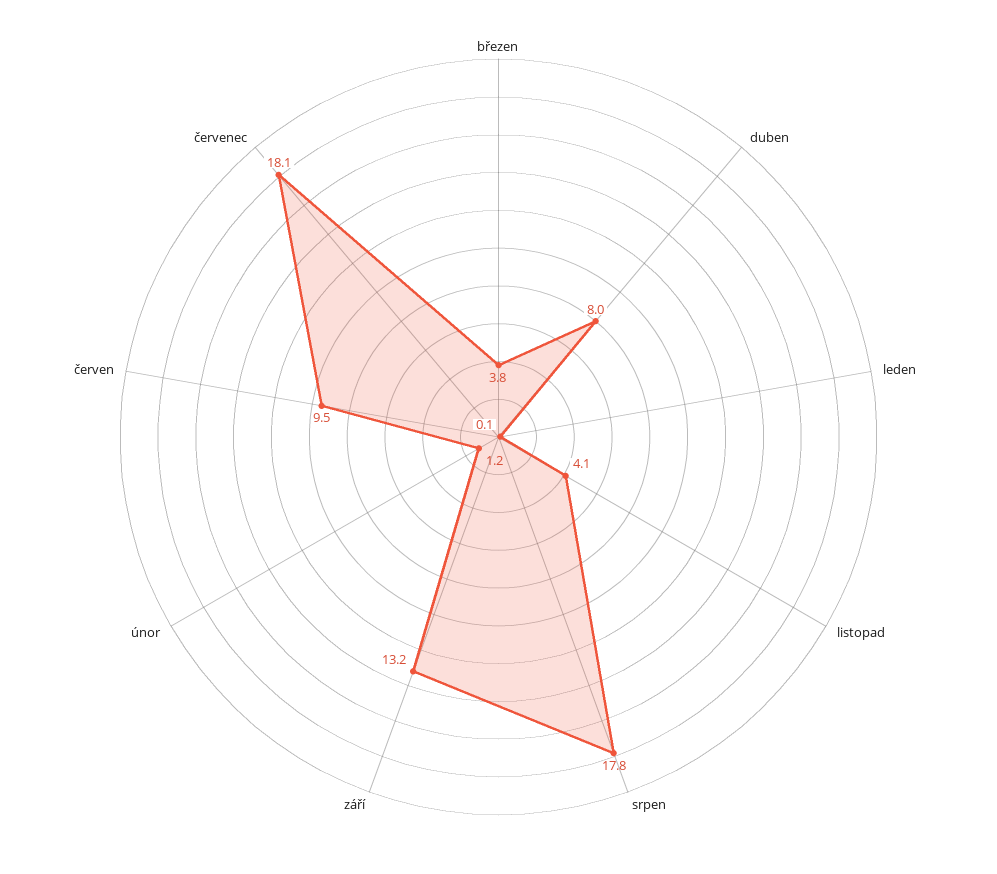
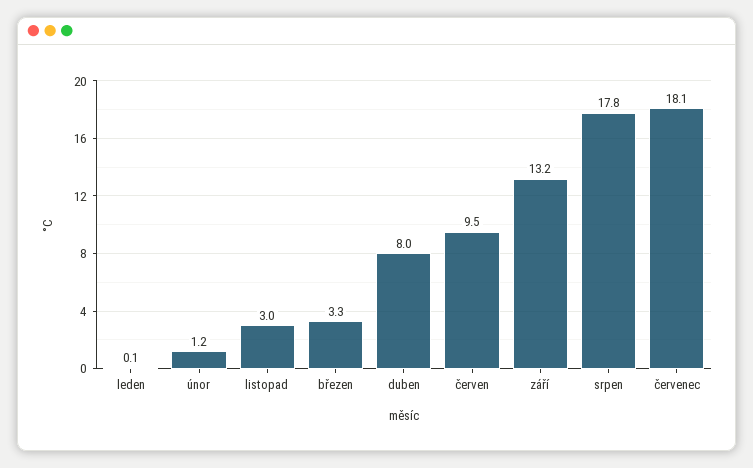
  {
-   "březen": 3.8,
+   "březen": 3.3,
    "duben": 8,
    "leden": 0.1,
-   "listopad": 4.1,
+   "listopad": 3,
    "srpen": 17.8,
    "září": 13.2,
    "únor": 1.2,
    "červen": 9.5,
    "červenec": 18.1
  }

